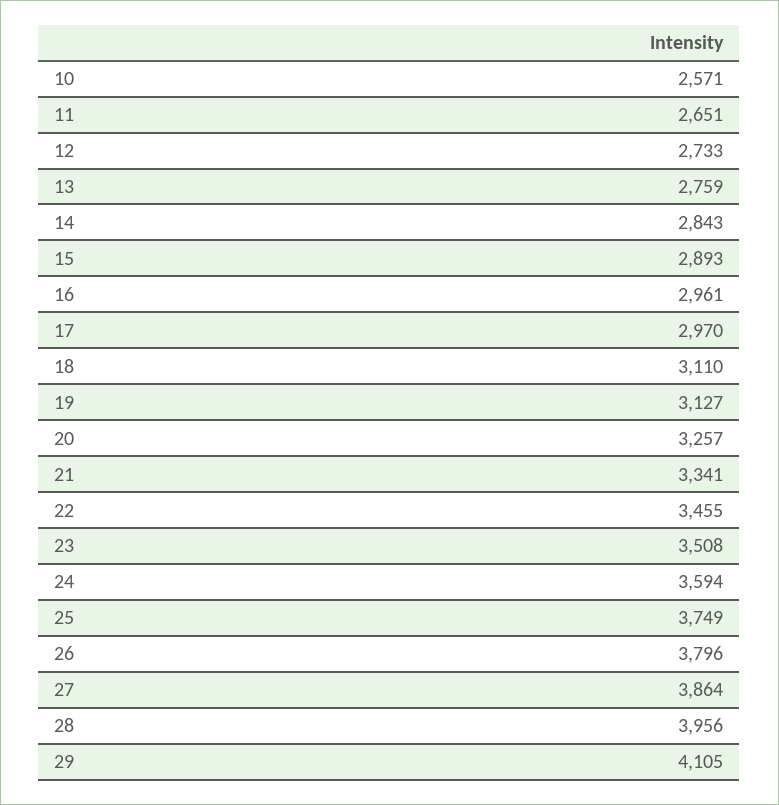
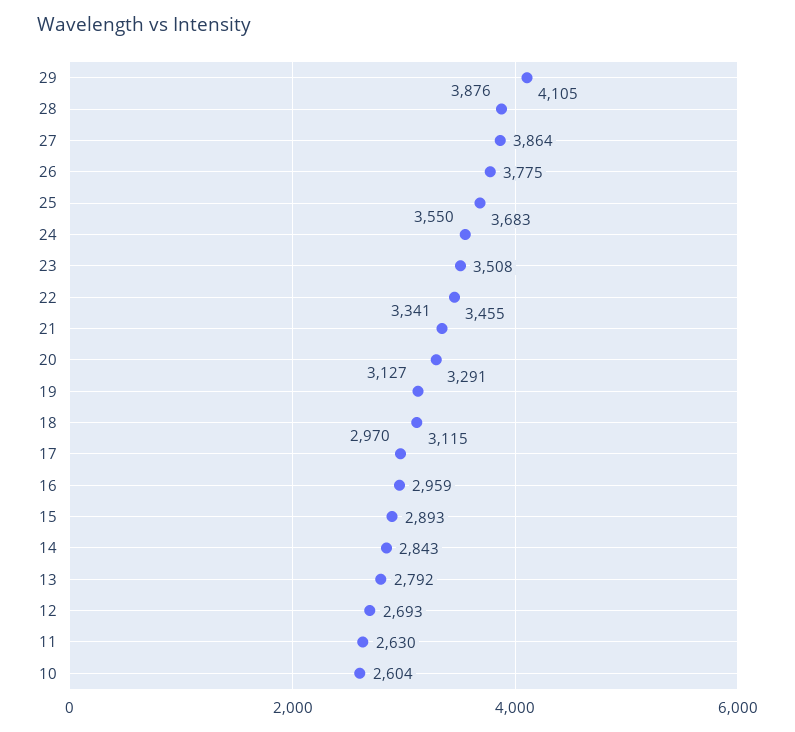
  {
-   "10": 2571,
+   "10": 2604,
-   "11": 2651,
+   "11": 2630,
-   "12": 2733,
+   "12": 2693,
-   "13": 2759,
+   "13": 2792,
    "14": 2843,
    "15": 2893,
-   "16": 2961,
+   "16": 2959,
    "17": 2970,
-   "18": 3110,
+   "18": 3115,
    "19": 3127,
-   "20": 3257,
+   "20": 3291,
    "21": 3341,
    "22": 3455,
    "23": 3508,
-   "24": 3594,
+   "24": 3550,
-   "25": 3749,
+   "25": 3683,
-   "26": 3796,
+   "26": 3775,
    "27": 3864,
-   "28": 3956,
+   "28": 3876,
    "29": 4105
  }

